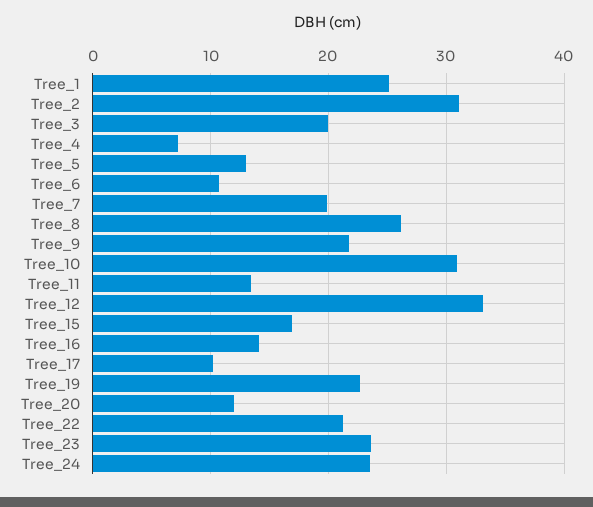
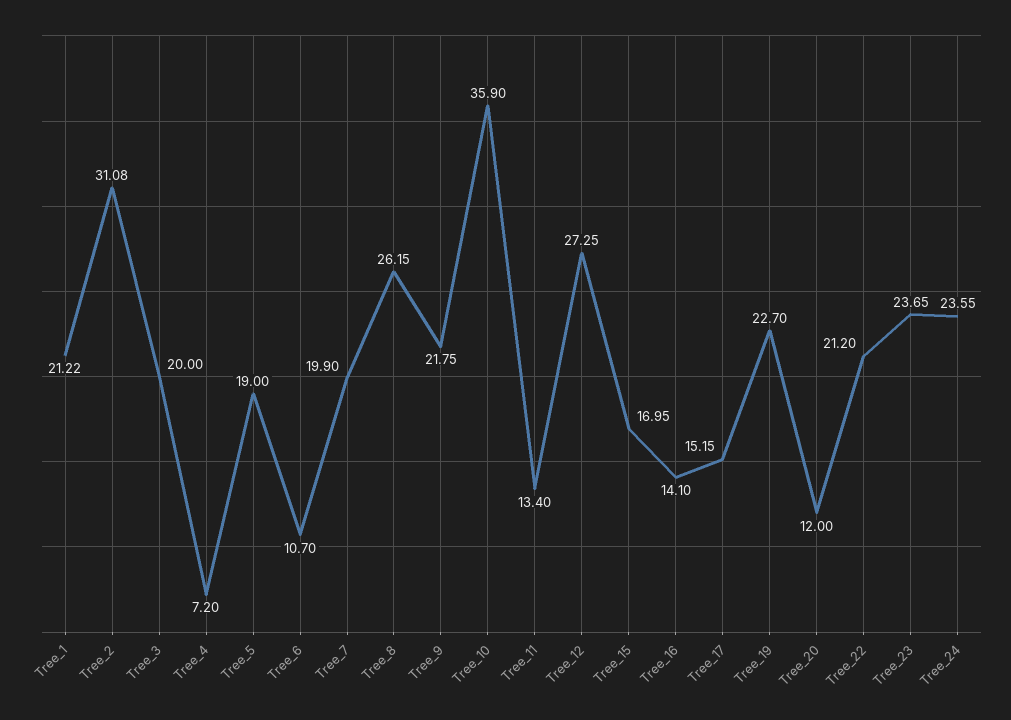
  {
-   "Tree_1": 25,
+   "Tree_1": 21.22,
    "Tree_2": 31.08,
    "Tree_3": 20,
    "Tree_4": 7.2,
-   "Tree_5": 13,
+   "Tree_5": 19,
    "Tree_6": 10.7,
    "Tree_7": 19.9,
    "Tree_8": 26.15,
    "Tree_9": 21.75,
-   "Tree_10": 31,
+   "Tree_10": 35.9,
    "Tree_11": 13.4,
-   "Tree_12": 33,
+   "Tree_12": 27.25,
    "Tree_15": 16.95,
    "Tree_16": 14.1,
-   "Tree_17": 10,
+   "Tree_17": 15.15,
    "Tree_19": 22.7,
    "Tree_20": 12,
    "Tree_22": 21.2,
    "Tree_23": 23.65,
    "Tree_24": 23.55
  }

